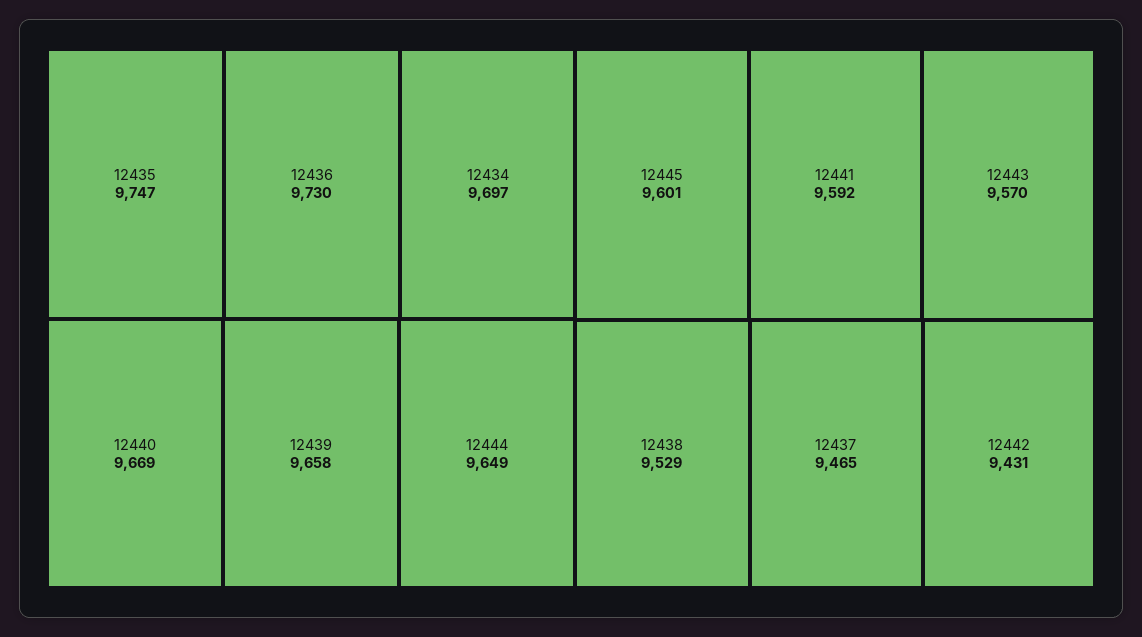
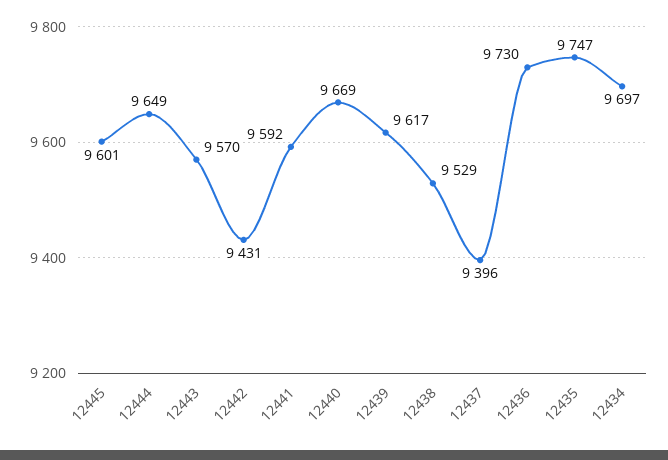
  {
    "12435": 9747,
    "12436": 9730,
    "12434": 9697,
    "12440": 9669,
-   "12439": 9658,
+   "12439": 9617,
    "12444": 9649,
    "12445": 9601,
    "12441": 9592,
    "12443": 9570,
    "12438": 9529,
-   "12437": 9465,
+   "12437": 9396,
    "12442": 9431
  }

